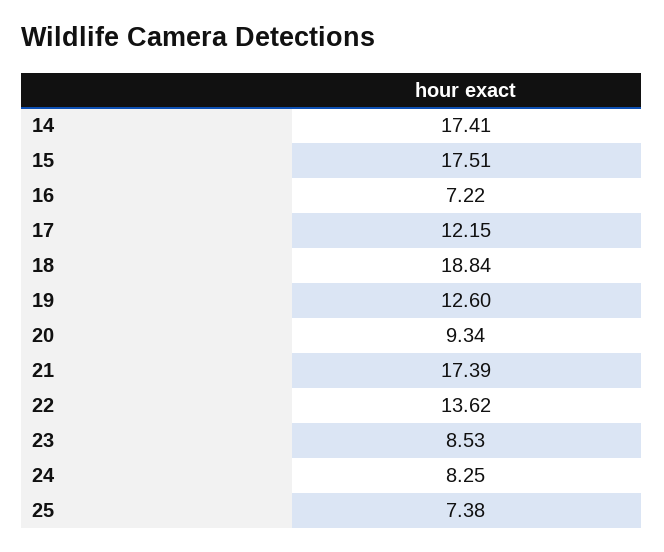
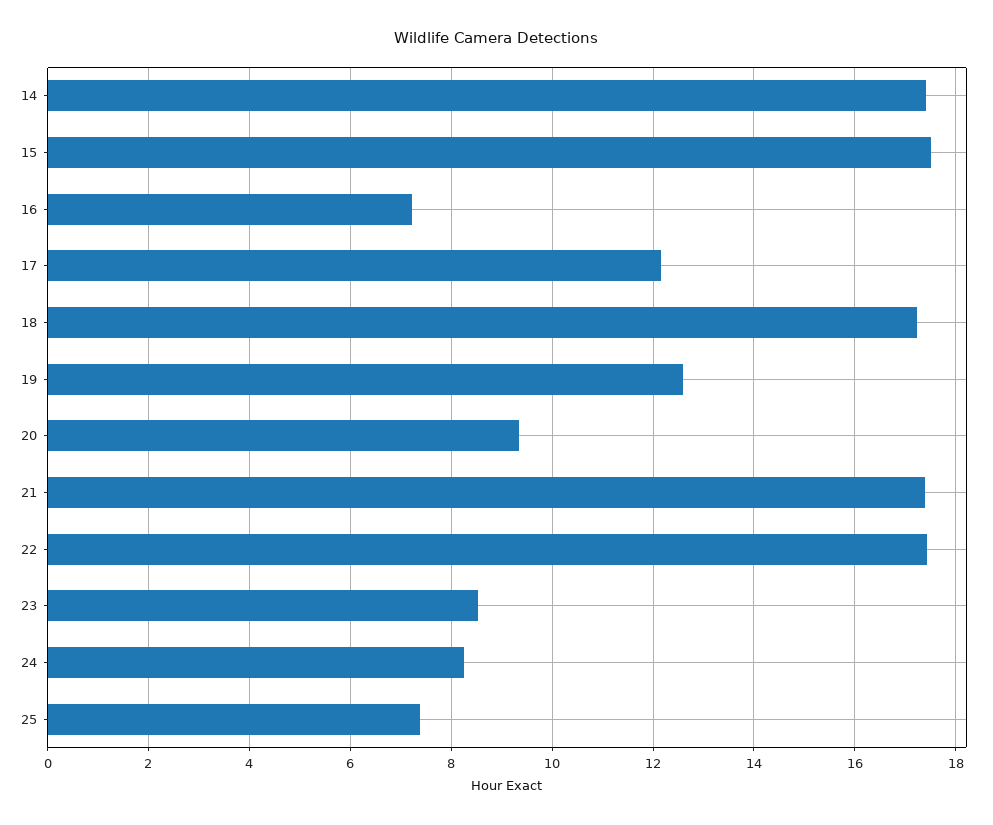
  {
    "14": 17.41,
    "15": 17.51,
    "16": 7.22,
    "17": 12.15,
-   "18": 18.84,
+   "18": 17.2,
    "19": 12.6,
    "20": 9.34,
    "21": 17.39,
-   "22": 13.62,
+   "22": 17.4,
    "23": 8.53,
    "24": 8.25,
    "25": 7.38
  }

